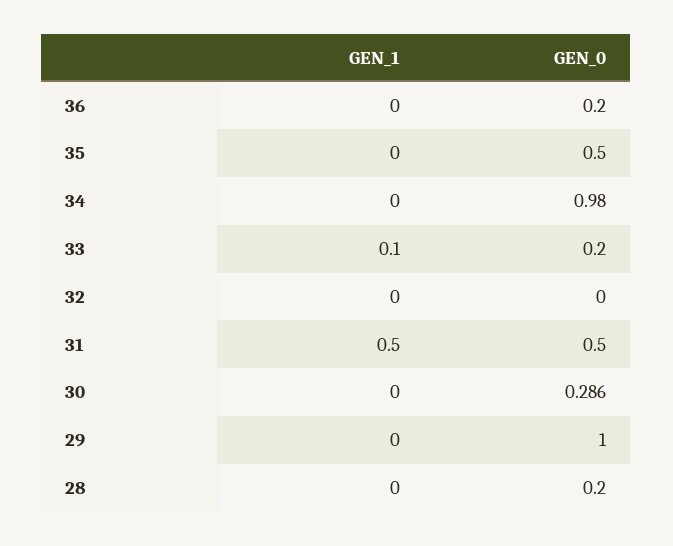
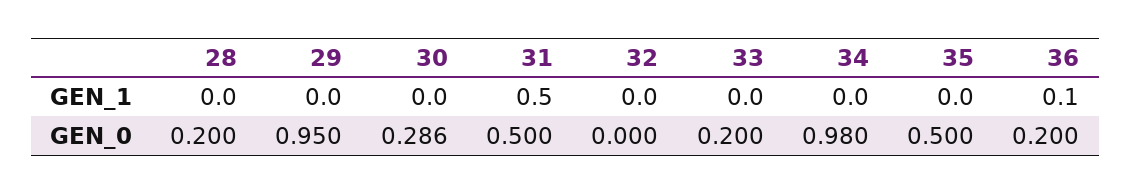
  {
    "GEN_1": {
-     "36": 0,
+     "36": 0.1,
      "35": 0,
      "34": 0,
-     "33": 0.1,
+     "33": 0,
      "32": 0,
      "31": 0.5,
      "30": 0,
      "29": 0,
      "28": 0
    },
    "GEN_0": {
      "36": 0.2,
      "35": 0.5,
      "34": 0.98,
      "33": 0.2,
      "32": 0,
      "31": 0.5,
      "30": 0.286,
-     "29": 1,
+     "29": 0.95,
      "28": 0.2
    }
  }

